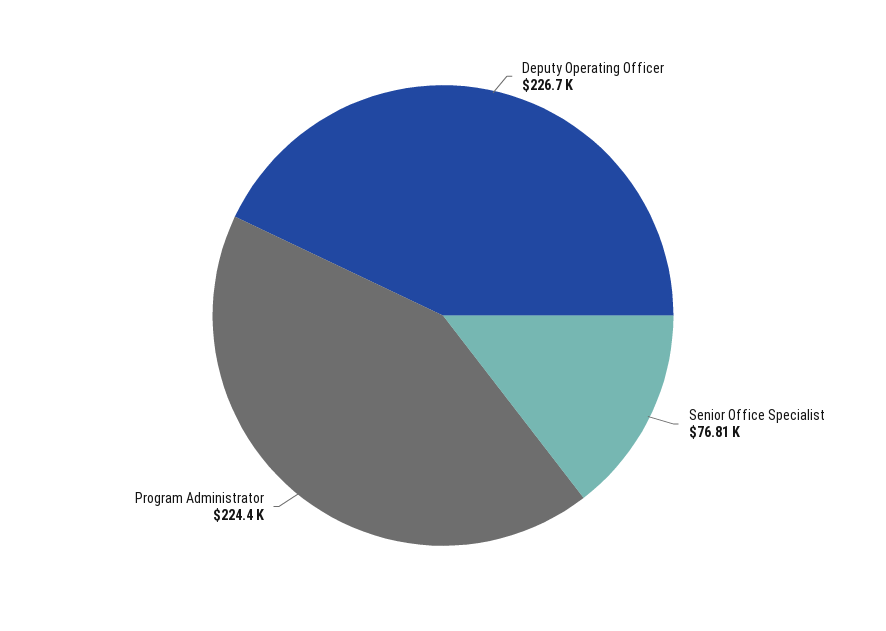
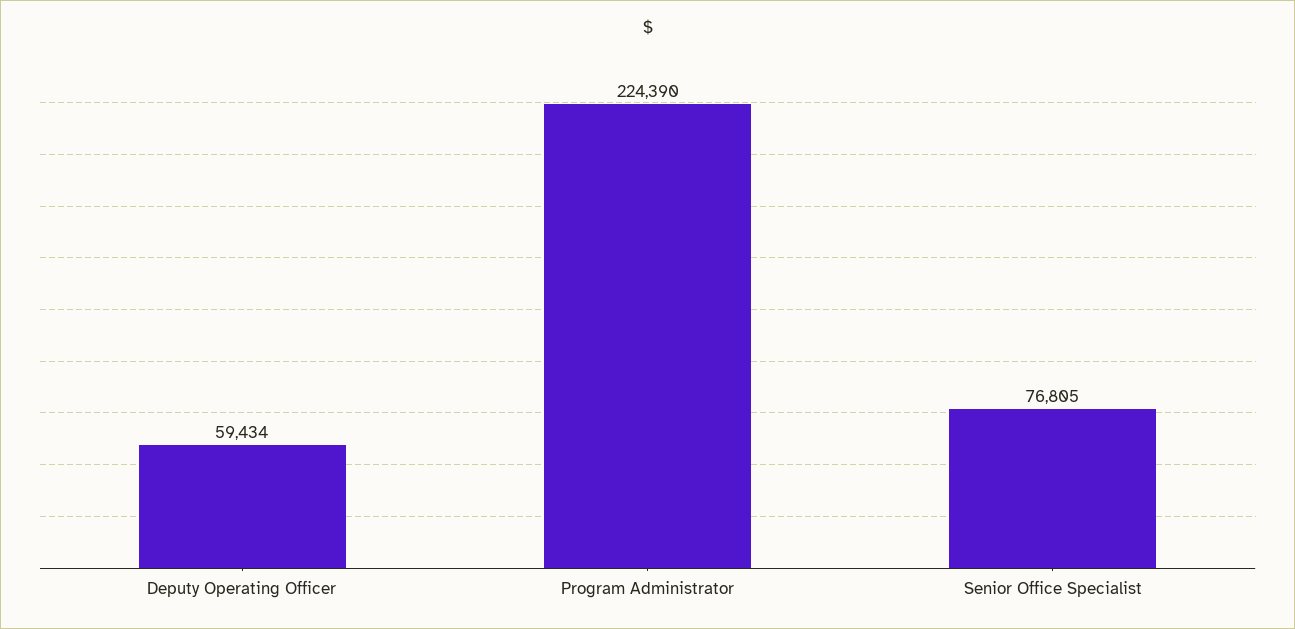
  {
-   "Deputy Operating Officer": 226700,
+   "Deputy Operating Officer": 59434,
    "Senior Office Specialist": 76805,
    "Program Administrator": 224390
  }

